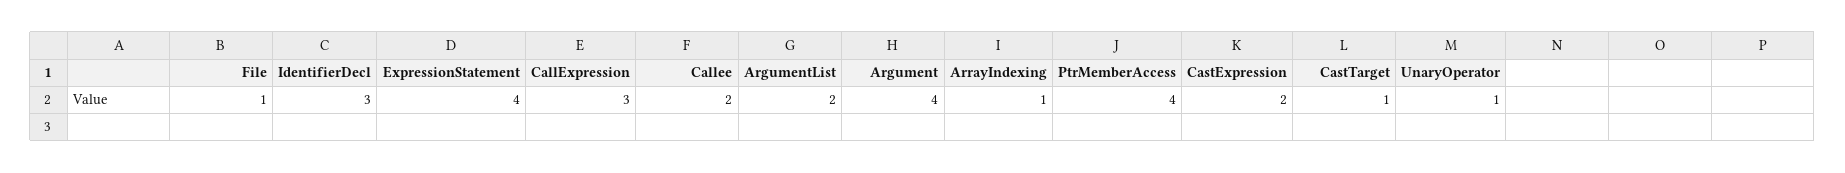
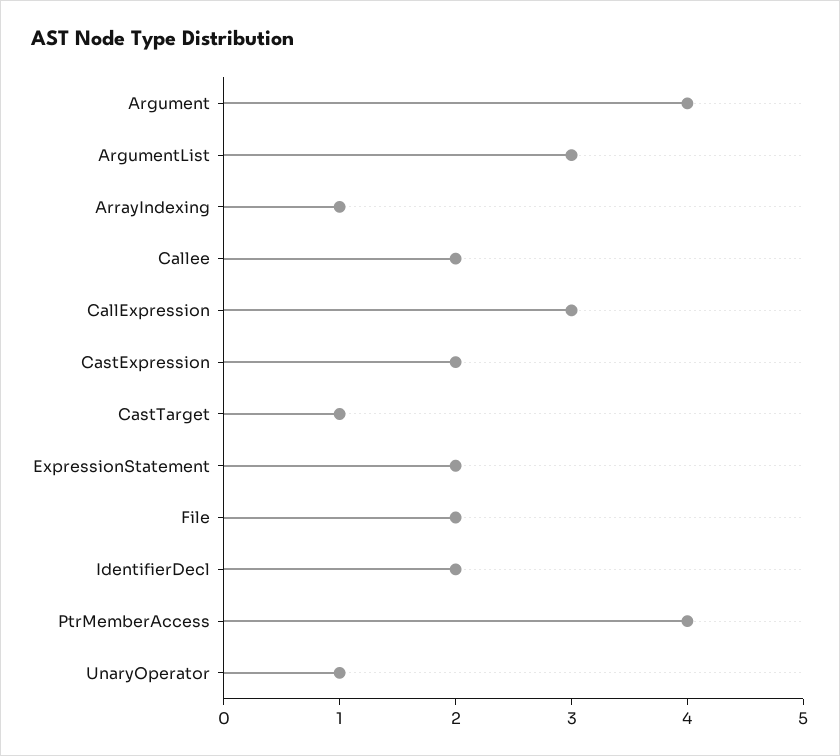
  {
-   "File": 1,
+   "File": 2,
-   "IdentifierDecl": 3,
+   "IdentifierDecl": 2,
-   "ExpressionStatement": 4,
+   "ExpressionStatement": 2,
    "CallExpression": 3,
    "Callee": 2,
-   "ArgumentList": 2,
+   "ArgumentList": 3,
    "Argument": 4,
    "ArrayIndexing": 1,
    "PtrMemberAccess": 4,
    "CastExpression": 2,
    "CastTarget": 1,
    "UnaryOperator": 1
  }

